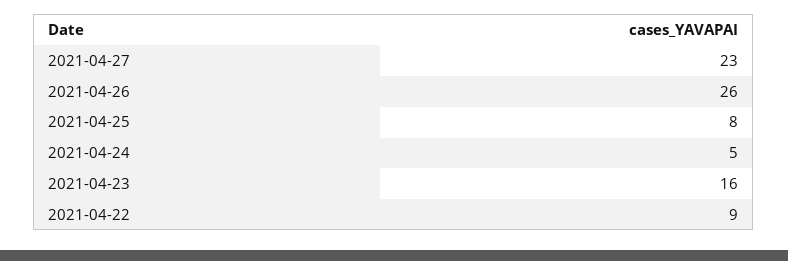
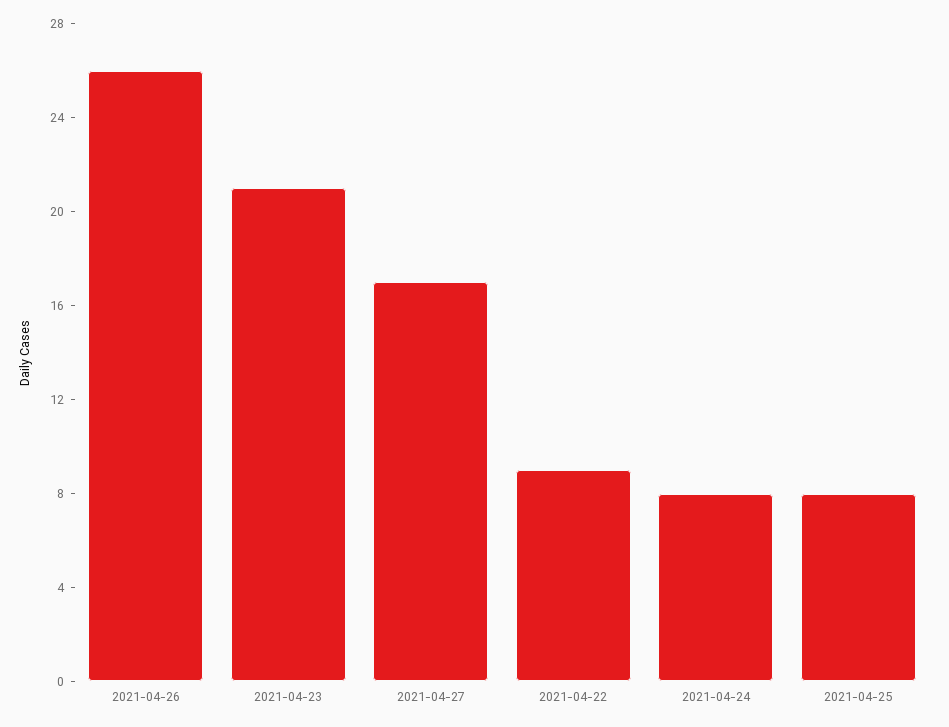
  {
-   "2021-04-27": 23,
+   "2021-04-27": 17,
    "2021-04-26": 26,
    "2021-04-25": 8,
-   "2021-04-24": 5,
+   "2021-04-24": 8,
-   "2021-04-23": 16,
+   "2021-04-23": 21,
    "2021-04-22": 9
  }

